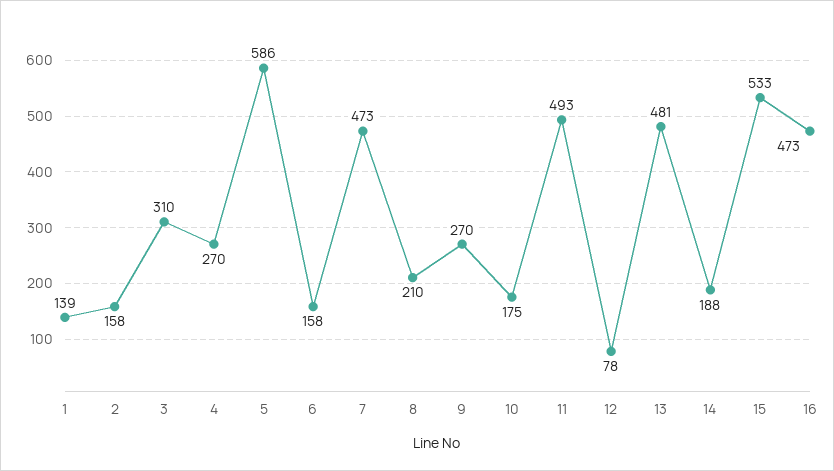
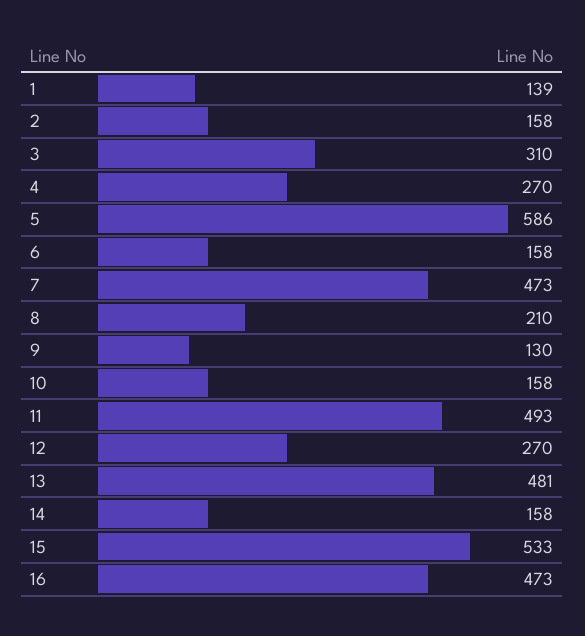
  {
    "1": 139,
    "2": 158,
    "3": 310,
    "4": 270,
    "5": 586,
    "6": 158,
    "7": 473,
    "8": 210,
-   "9": 270,
+   "9": 130,
-   "10": 175,
+   "10": 158,
    "11": 493,
-   "12": 78,
+   "12": 270,
    "13": 481,
-   "14": 188,
+   "14": 158,
    "15": 533,
    "16": 473
  }

